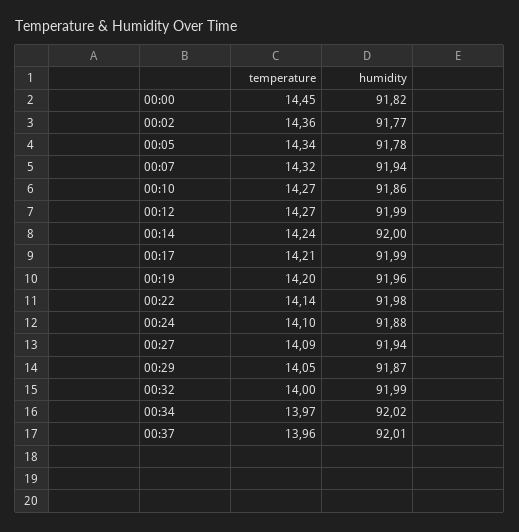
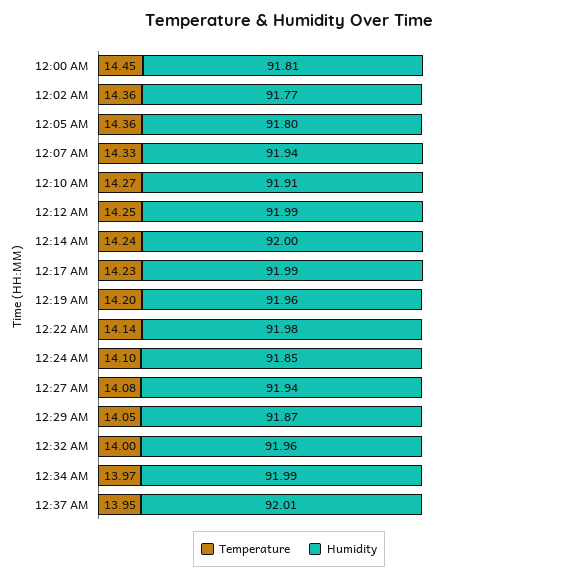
  {
    "temperature": {
      "00:00": 14.45,
      "00:02": 14.36,
-     "00:05": 14.34,
+     "00:05": 14.36,
-     "00:07": 14.32,
+     "00:07": 14.33,
      "00:10": 14.27,
-     "00:12": 14.27,
+     "00:12": 14.25,
      "00:14": 14.24,
-     "00:17": 14.21,
+     "00:17": 14.23,
      "00:19": 14.2,
      "00:22": 14.14,
      "00:24": 14.1,
-     "00:27": 14.09,
+     "00:27": 14.08,
      "00:29": 14.05,
      "00:32": 14,
      "00:34": 13.97,
-     "00:37": 13.96
+     "00:37": 13.95
    },
    "humidity": {
-     "00:00": 91.82,
+     "00:00": 91.81,
      "00:02": 91.77,
-     "00:05": 91.78,
+     "00:05": 91.8,
      "00:07": 91.94,
-     "00:10": 91.86,
+     "00:10": 91.91,
      "00:12": 91.99,
      "00:14": 92,
      "00:17": 91.99,
      "00:19": 91.96,
      "00:22": 91.98,
-     "00:24": 91.88,
+     "00:24": 91.85,
      "00:27": 91.94,
      "00:29": 91.87,
-     "00:32": 91.99,
+     "00:32": 91.96,
-     "00:34": 92.02,
+     "00:34": 91.99,
      "00:37": 92.01
    }
  }

